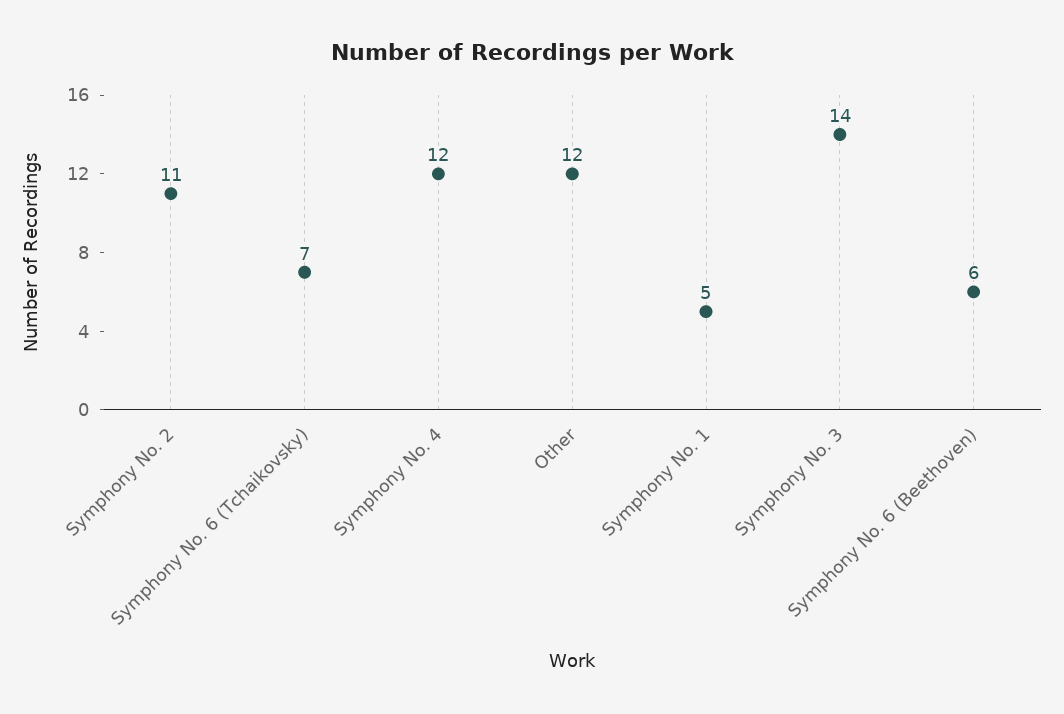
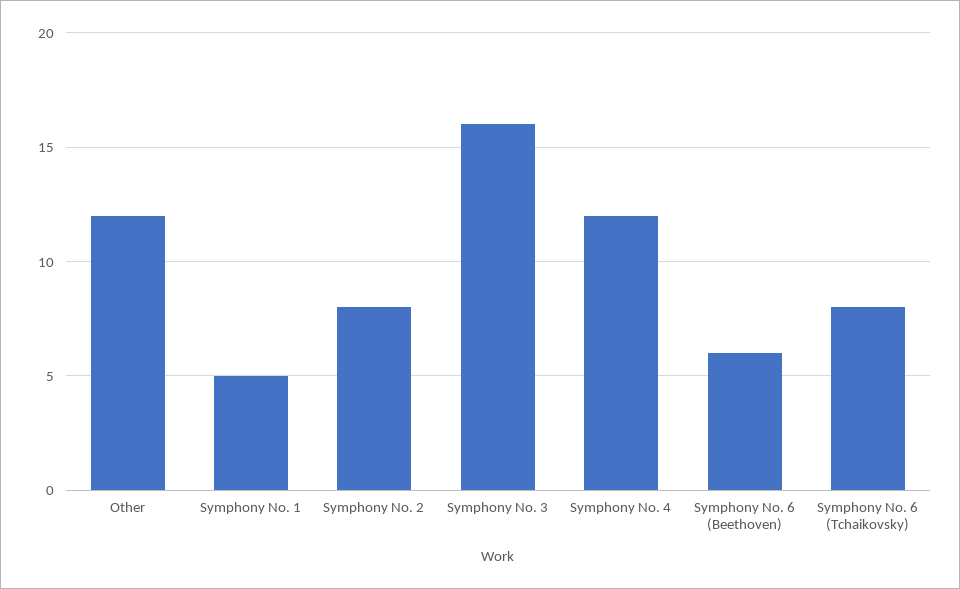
  {
-   "Symphony No. 2": 11,
+   "Symphony No. 2": 8,
-   "Symphony No. 6 (Tchaikovsky)": 7,
+   "Symphony No. 6 (Tchaikovsky)": 8,
    "Symphony No. 4": 12,
    "Other": 12,
    "Symphony No. 1": 5,
-   "Symphony No. 3": 14,
+   "Symphony No. 3": 16,
    "Symphony No. 6 (Beethoven)": 6
  }

